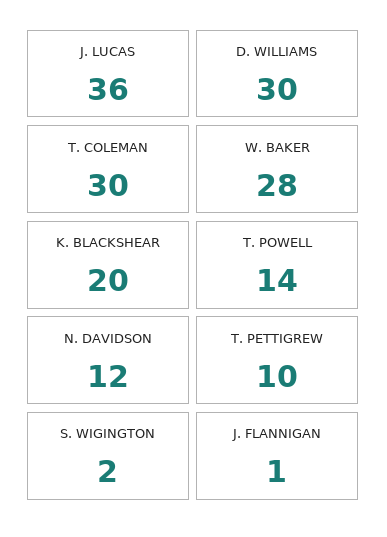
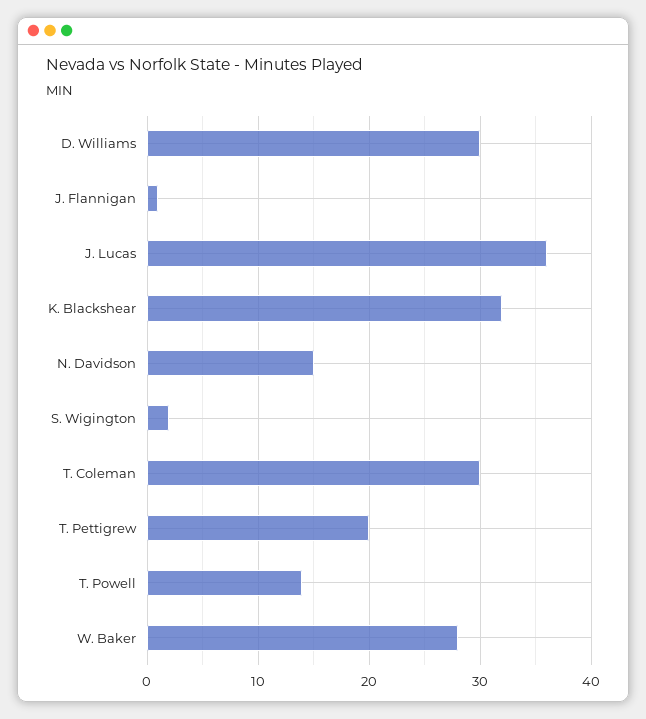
  {
    "J. LUCAS": 36,
    "D. WILLIAMS": 30,
    "T. COLEMAN": 30,
    "W. BAKER": 28,
-   "K. BLACKSHEAR": 20,
+   "K. BLACKSHEAR": 32,
    "T. POWELL": 14,
-   "N. DAVIDSON": 12,
+   "N. DAVIDSON": 15,
-   "T. PETTIGREW": 10,
+   "T. PETTIGREW": 20,
    "S. WIGINGTON": 2,
    "J. FLANNIGAN": 1
  }

